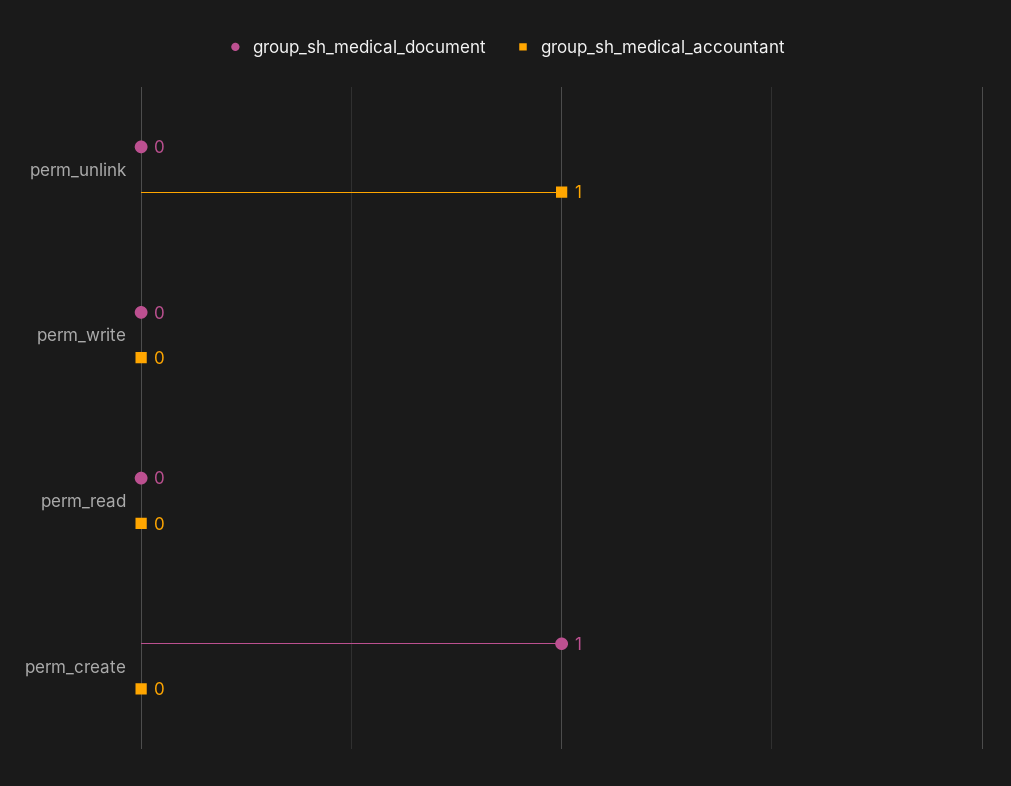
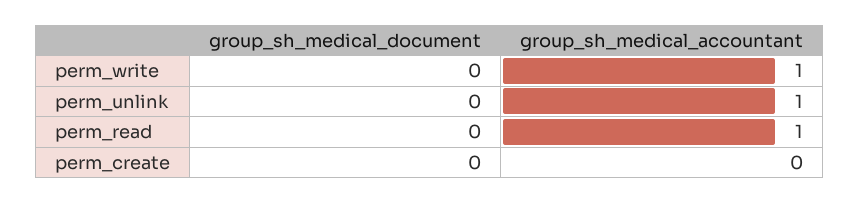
  {
    "group_sh_medical_document": {
      "perm_unlink": 0,
      "perm_write": 0,
      "perm_read": 0,
-     "perm_create": 1
+     "perm_create": 0
    },
    "group_sh_medical_accountant": {
      "perm_unlink": 1,
-     "perm_write": 0,
+     "perm_write": 1,
-     "perm_read": 0,
+     "perm_read": 1,
      "perm_create": 0
    }
  }

